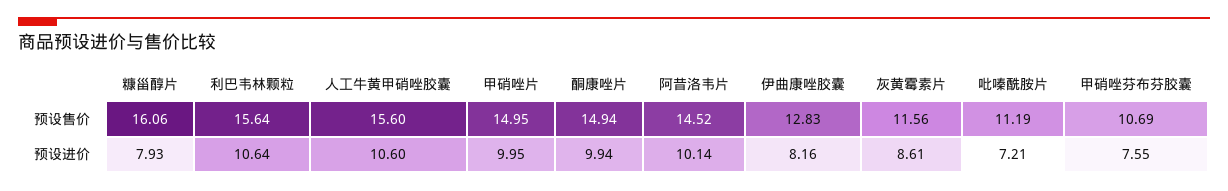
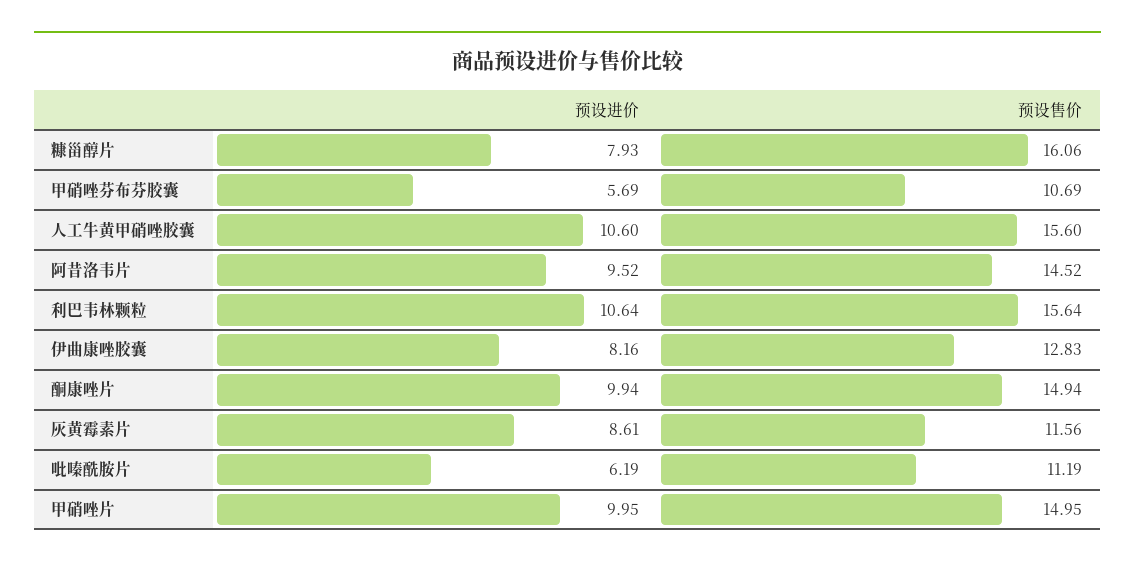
  {
    "糠甾醇片": {
      "预设售价": 16.06,
      "预设进价": 7.93
    },
    "利巴韦林颗粒": {
      "预设售价": 15.64,
      "预设进价": 10.64
    },
    "人工牛黄甲硝唑胶囊": {
      "预设售价": 15.6,
      "预设进价": 10.6
    },
    "甲硝唑片": {
      "预设售价": 14.95,
      "预设进价": 9.95
    },
    "酮康唑片": {
      "预设售价": 14.94,
      "预设进价": 9.94
    },
    "阿昔洛韦片": {
      "预设售价": 14.52,
-     "预设进价": 10.14
+     "预设进价": 9.52
    },
    "伊曲康唑胶囊": {
      "预设售价": 12.83,
      "预设进价": 8.16
    },
    "灰黄霉素片": {
      "预设售价": 11.56,
      "预设进价": 8.61
    },
    "吡嗪酰胺片": {
      "预设售价": 11.19,
-     "预设进价": 7.21
+     "预设进价": 6.19
    },
    "甲硝唑芬布芬胶囊": {
      "预设售价": 10.69,
-     "预设进价": 7.55
+     "预设进价": 5.69
    }
  }

